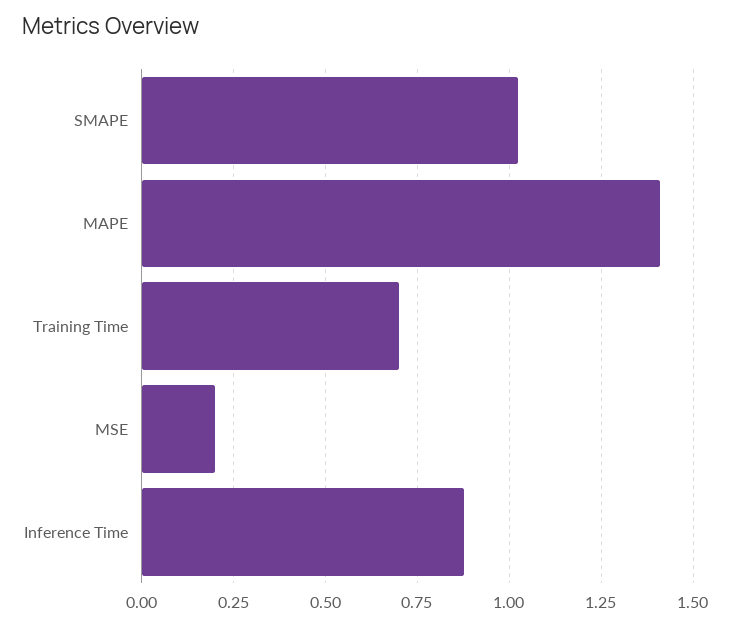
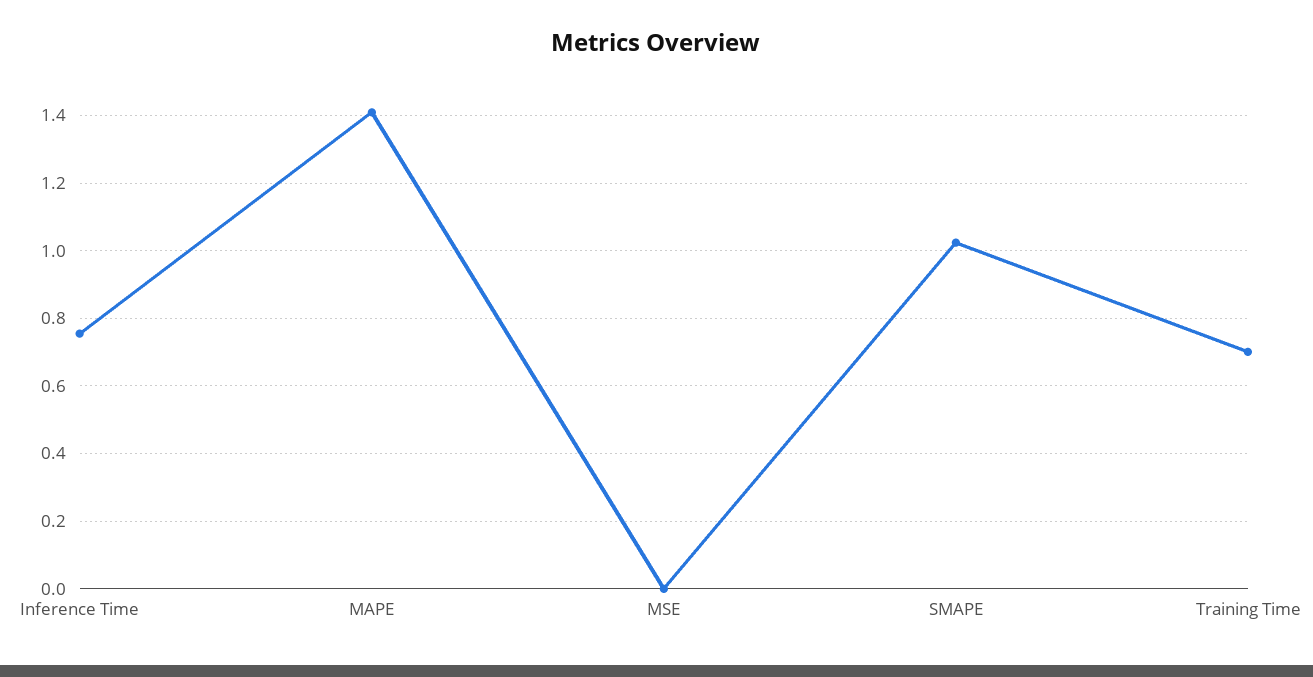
  {
    "SMAPE": 1.02,
    "MAPE": 1.4,
    "Training Time": 0.7,
-   "MSE": 0.2,
+   "MSE": 0,
-   "Inference Time": 0.875
+   "Inference Time": 0.76
  }

